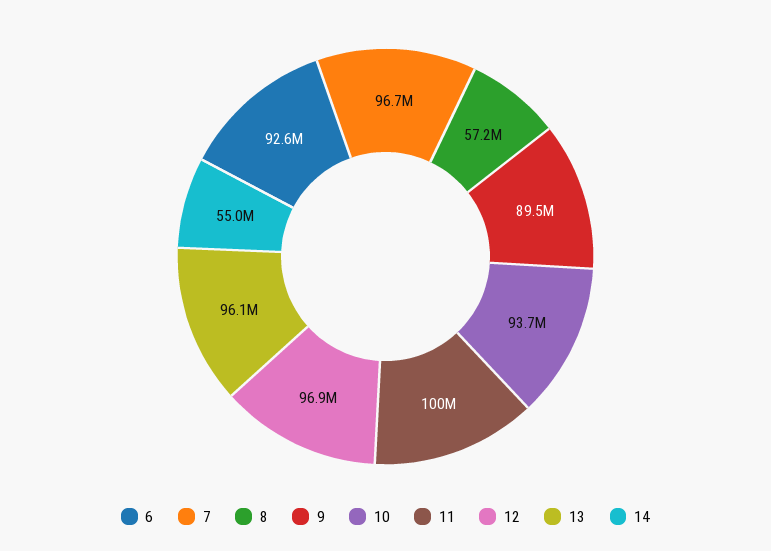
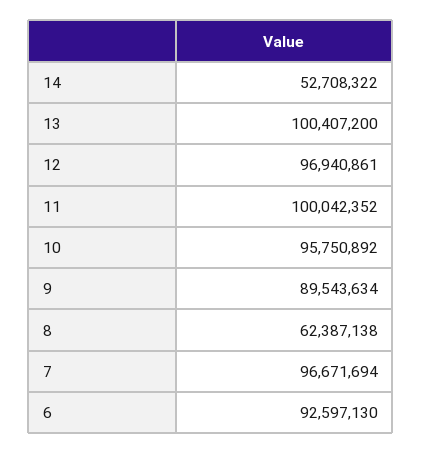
  {
    "6": 92597130,
    "7": 96671694,
-   "8": 57200000,
+   "8": 62387138,
    "9": 89543634,
-   "10": 93700000,
+   "10": 95750892,
    "11": 100042352,
    "12": 96940861,
-   "13": 96100000,
+   "13": 100407200,
-   "14": 55000000
+   "14": 52708322
  }

